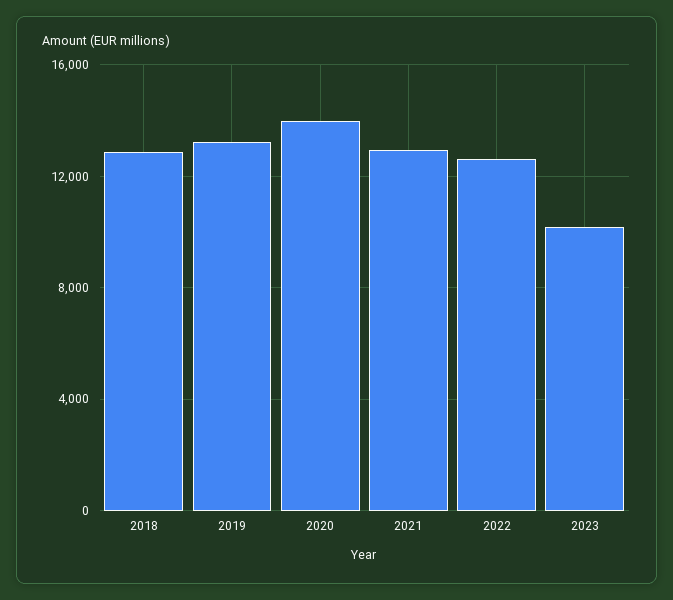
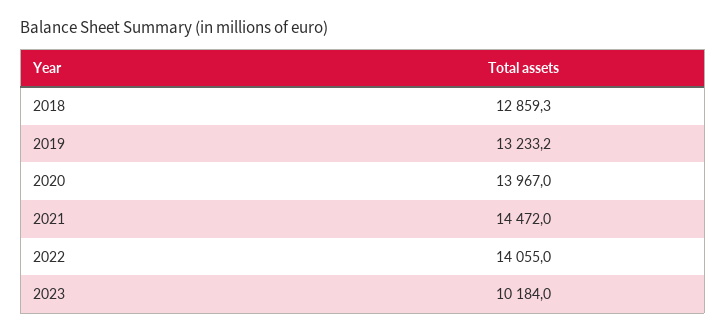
  {
    "2018": 12859.3,
    "2019": 13233.2,
    "2020": 13967,
-   "2021": 13000,
+   "2021": 14472,
-   "2022": 12500,
+   "2022": 14055,
    "2023": 10184
  }

